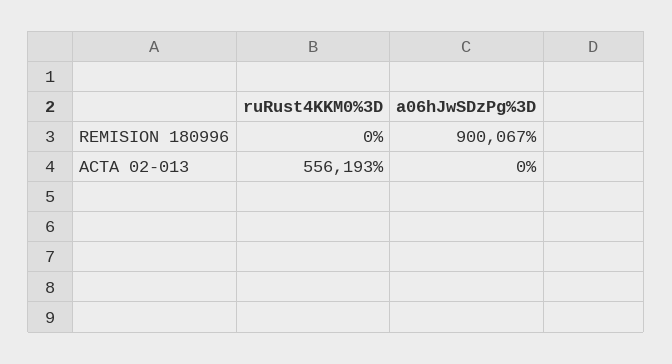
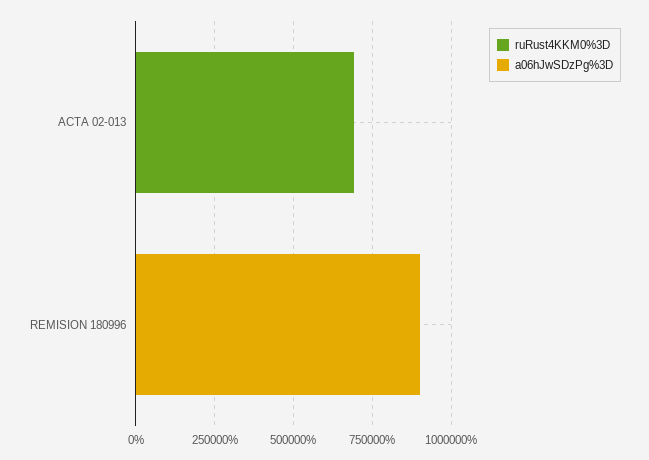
  {
    "ruRust4KKM0%3D": {
      "REMISION 180996": 0,
-     "ACTA 02-013": 556193
+     "ACTA 02-013": 700000
    },
    "a06hJwSDzPg%3D": {
      "REMISION 180996": 900067,
      "ACTA 02-013": 0
    }
  }

